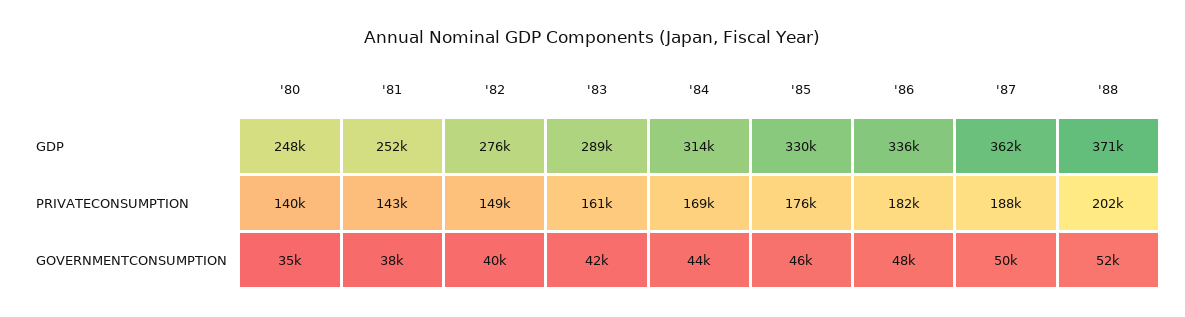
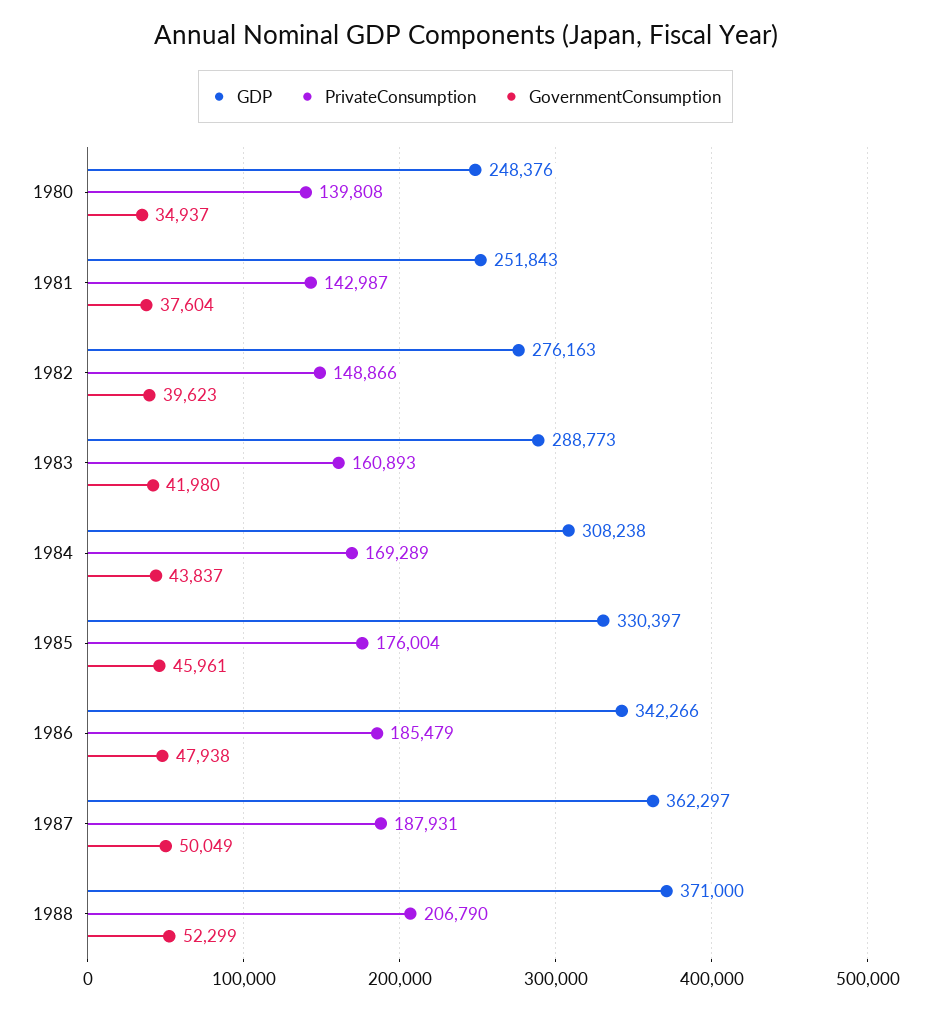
  {
    "GDP": {
      "'80": 248376,
      "'81": 251843,
      "'82": 276163,
      "'83": 288773,
-     "'84": 314000,
+     "'84": 308238,
      "'85": 330397,
-     "'86": 336000,
+     "'86": 342266,
      "'87": 362297,
      "'88": 371000
    },
    "PRIVATECONSUMPTION": {
      "'80": 139808,
      "'81": 142987,
      "'82": 148866,
      "'83": 160893,
      "'84": 169289,
      "'85": 176004,
-     "'86": 182000,
+     "'86": 185479,
      "'87": 187931,
-     "'88": 202000
+     "'88": 206790
    },
    "GOVERNMENTCONSUMPTION": {
      "'80": 34937,
      "'81": 37604,
      "'82": 39623,
      "'83": 41980,
      "'84": 43837,
      "'85": 45961,
      "'86": 47938,
      "'87": 50049,
      "'88": 52299
    }
  }

